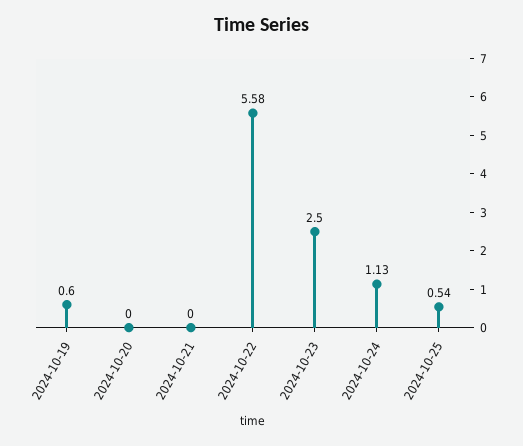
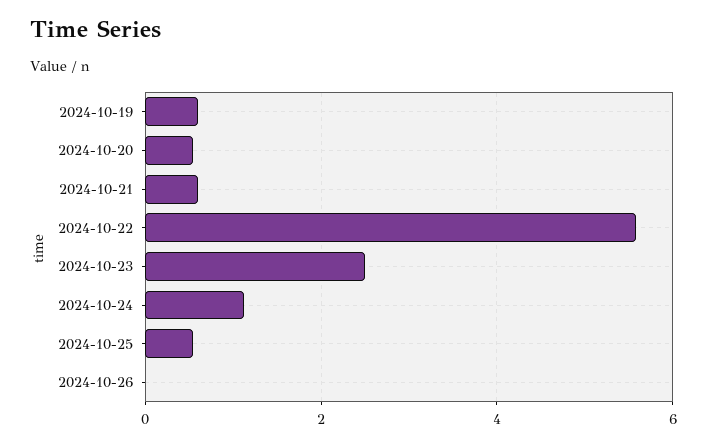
  {
    "2024-10-19": 0.6,
-   "2024-10-20": 0,
+   "2024-10-20": 0.6,
-   "2024-10-21": 0,
+   "2024-10-21": 0.6,
    "2024-10-22": 5.58,
    "2024-10-23": 2.5,
    "2024-10-24": 1.13,
-   "2024-10-25": 0.54
+   "2024-10-25": 0.54,
+   "2024-10-26": 0
  }

